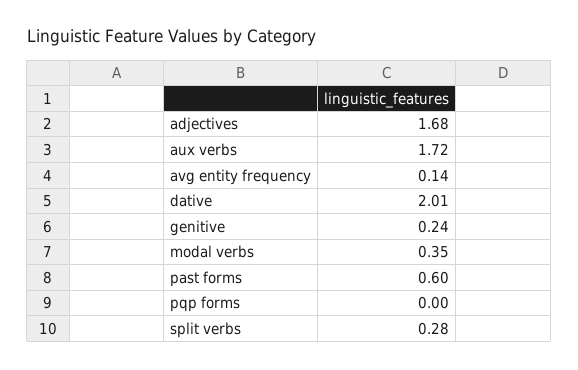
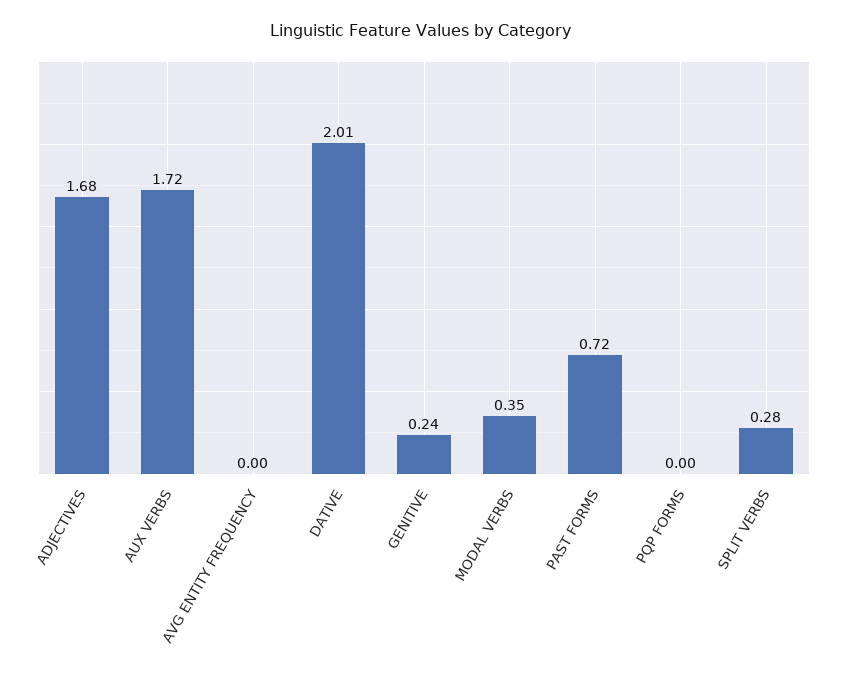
  {
    "adjectives": 1.68,
    "aux verbs": 1.72,
-   "avg entity frequency": 0.14,
+   "avg entity frequency": 0,
    "dative": 2.01,
    "genitive": 0.24,
    "modal verbs": 0.35,
-   "past forms": 0.6,
+   "past forms": 0.72,
    "pqp forms": 0,
    "split verbs": 0.28
  }

